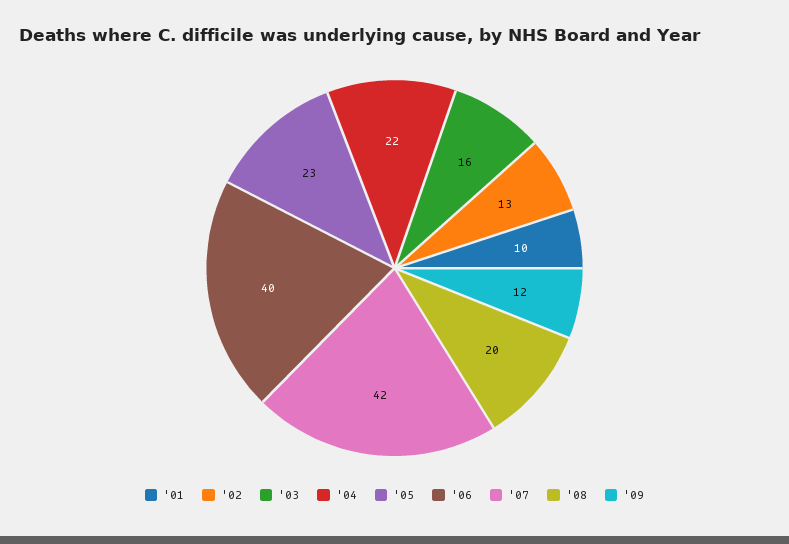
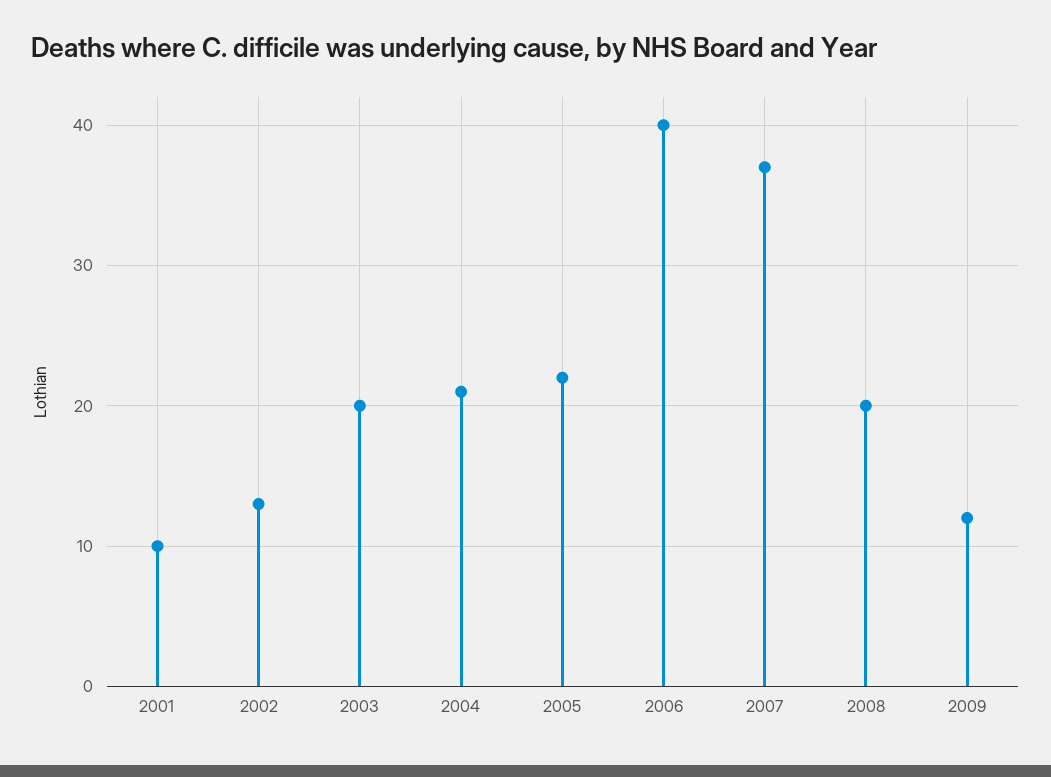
  {
    "'01": 10,
    "'02": 13,
-   "'03": 16,
+   "'03": 20,
-   "'04": 22,
+   "'04": 21,
-   "'05": 23,
+   "'05": 22,
    "'06": 40,
-   "'07": 42,
+   "'07": 37,
    "'08": 20,
    "'09": 12
  }

